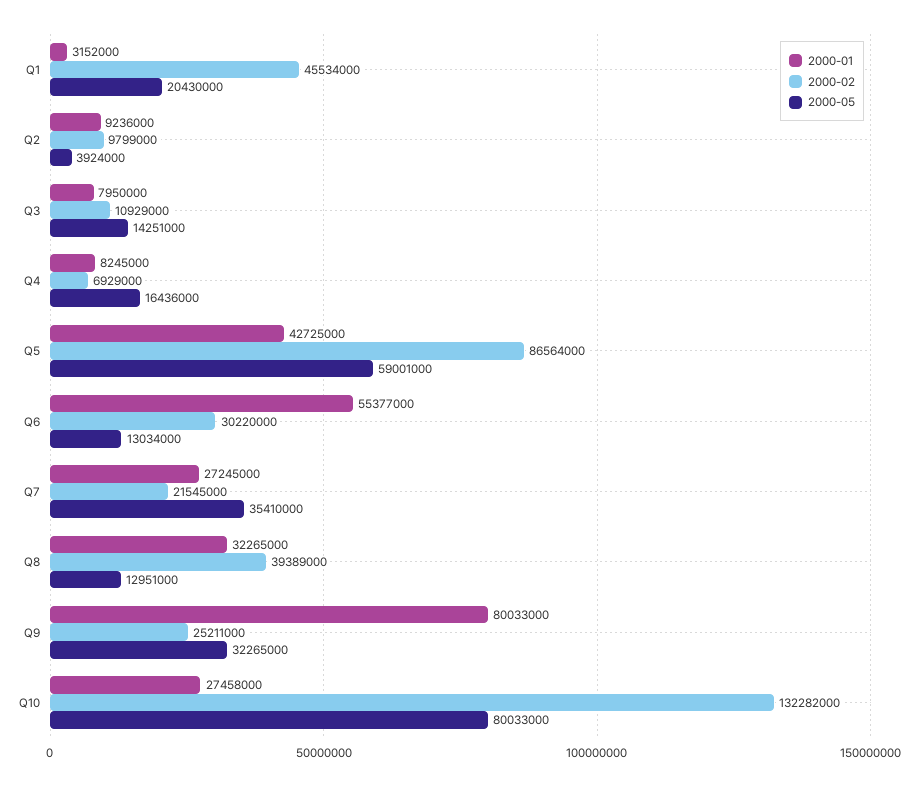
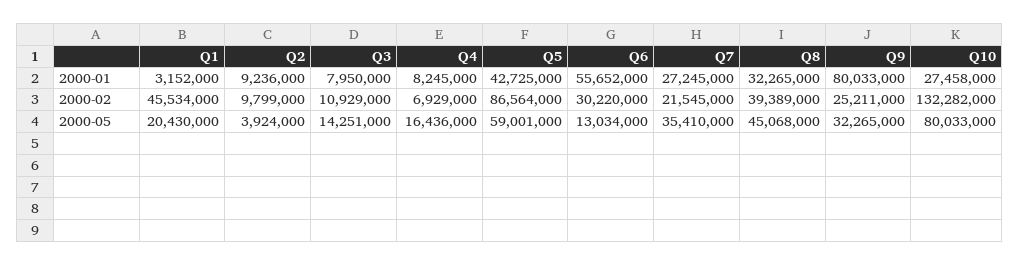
  {
    "2000-01": {
      "Q1": 3152000,
      "Q2": 9236000,
      "Q3": 7950000,
      "Q4": 8245000,
      "Q5": 42725000,
-     "Q6": 55377000,
+     "Q6": 55652000,
      "Q7": 27245000,
      "Q8": 32265000,
      "Q9": 80033000,
      "Q10": 27458000
    },
    "2000-02": {
      "Q1": 45534000,
      "Q2": 9799000,
      "Q3": 10929000,
      "Q4": 6929000,
      "Q5": 86564000,
      "Q6": 30220000,
      "Q7": 21545000,
      "Q8": 39389000,
      "Q9": 25211000,
      "Q10": 132282000
    },
    "2000-05": {
      "Q1": 20430000,
      "Q2": 3924000,
      "Q3": 14251000,
      "Q4": 16436000,
      "Q5": 59001000,
      "Q6": 13034000,
      "Q7": 35410000,
-     "Q8": 12951000,
+     "Q8": 45068000,
      "Q9": 32265000,
      "Q10": 80033000
    }
  }

